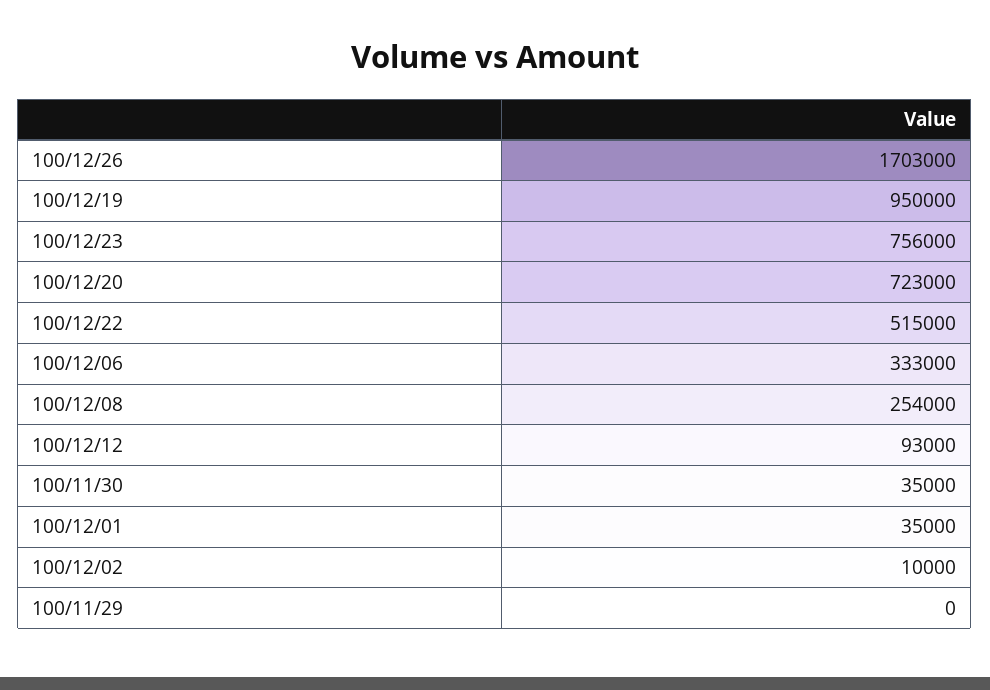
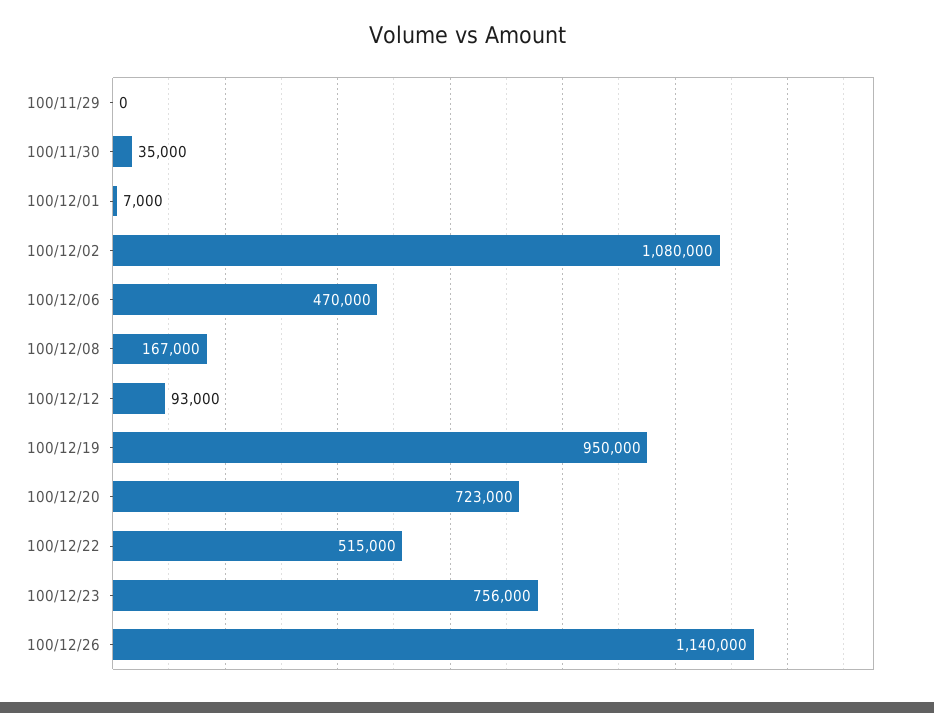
  {
-   "100/12/26": 1703000,
+   "100/12/26": 1140000,
    "100/12/19": 950000,
    "100/12/23": 756000,
    "100/12/20": 723000,
    "100/12/22": 515000,
-   "100/12/06": 333000,
+   "100/12/06": 470000,
-   "100/12/08": 254000,
+   "100/12/08": 167000,
    "100/12/12": 93000,
    "100/11/30": 35000,
-   "100/12/01": 35000,
+   "100/12/01": 7000,
-   "100/12/02": 10000,
+   "100/12/02": 1080000,
    "100/11/29": 0
  }

